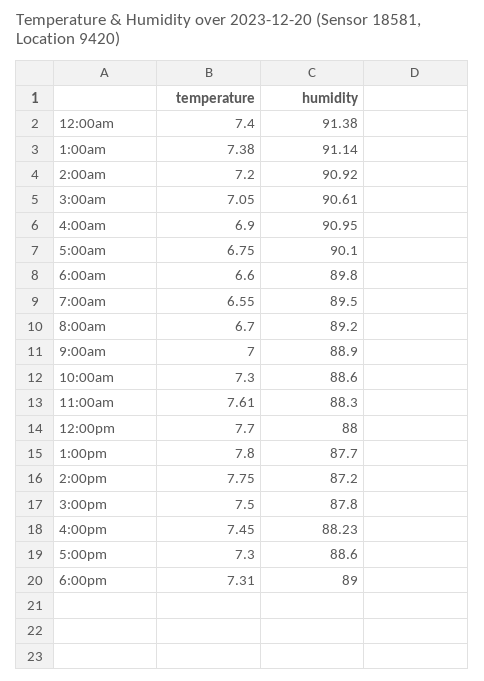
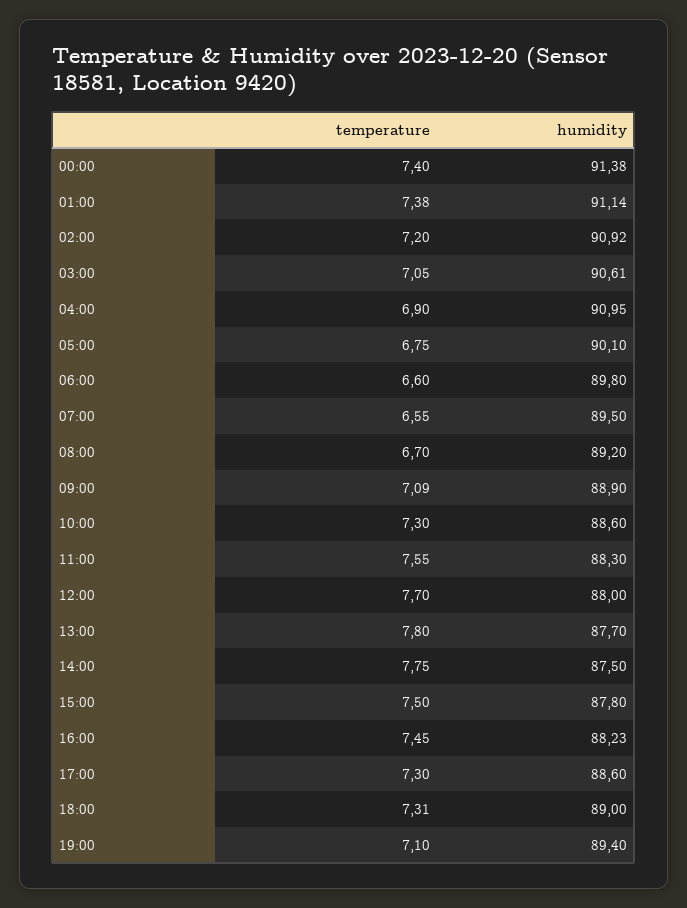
  {
    "temperature": {
      "12:00am": 7.4,
      "1:00am": 7.38,
      "2:00am": 7.2,
      "3:00am": 7.05,
      "4:00am": 6.9,
      "5:00am": 6.75,
      "6:00am": 6.6,
      "7:00am": 6.55,
      "8:00am": 6.7,
-     "9:00am": 7,
+     "9:00am": 7.09,
      "10:00am": 7.3,
-     "11:00am": 7.61,
+     "11:00am": 7.55,
      "12:00pm": 7.7,
      "1:00pm": 7.8,
      "2:00pm": 7.75,
      "3:00pm": 7.5,
      "4:00pm": 7.45,
      "5:00pm": 7.3,
-     "6:00pm": 7.31
+     "6:00pm": 7.31,
+     "19:00": 7.1
    },
    "humidity": {
      "12:00am": 91.38,
      "1:00am": 91.14,
      "2:00am": 90.92,
      "3:00am": 90.61,
      "4:00am": 90.95,
      "5:00am": 90.1,
      "6:00am": 89.8,
      "7:00am": 89.5,
      "8:00am": 89.2,
      "9:00am": 88.9,
      "10:00am": 88.6,
      "11:00am": 88.3,
      "12:00pm": 88,
      "1:00pm": 87.7,
-     "2:00pm": 87.2,
+     "2:00pm": 87.5,
      "3:00pm": 87.8,
      "4:00pm": 88.23,
      "5:00pm": 88.6,
-     "6:00pm": 89
+     "6:00pm": 89,
+     "19:00": 89.4
    }
  }

